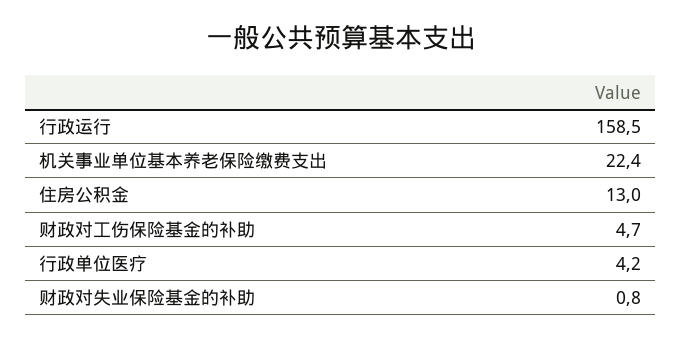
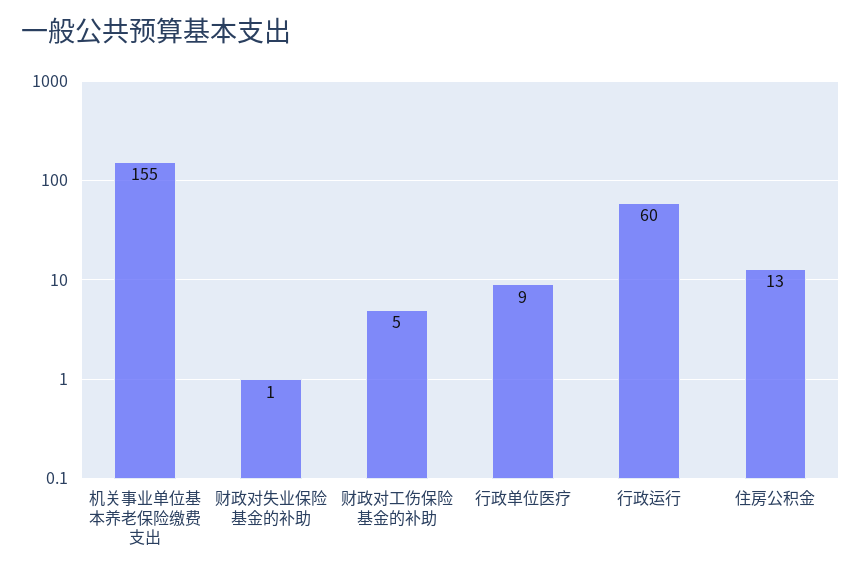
  {
-   "行政运行": 158.5,
+   "行政运行": 60,
-   "机关事业单位基本养老保险缴费支出": 22.4,
+   "机关事业单位基本养老保险缴费支出": 155,
    "住房公积金": 13,
    "财政对工伤保险基金的补助": 4.7,
-   "行政单位医疗": 4.2,
+   "行政单位医疗": 9,
    "财政对失业保险基金的补助": 0.8
  }

